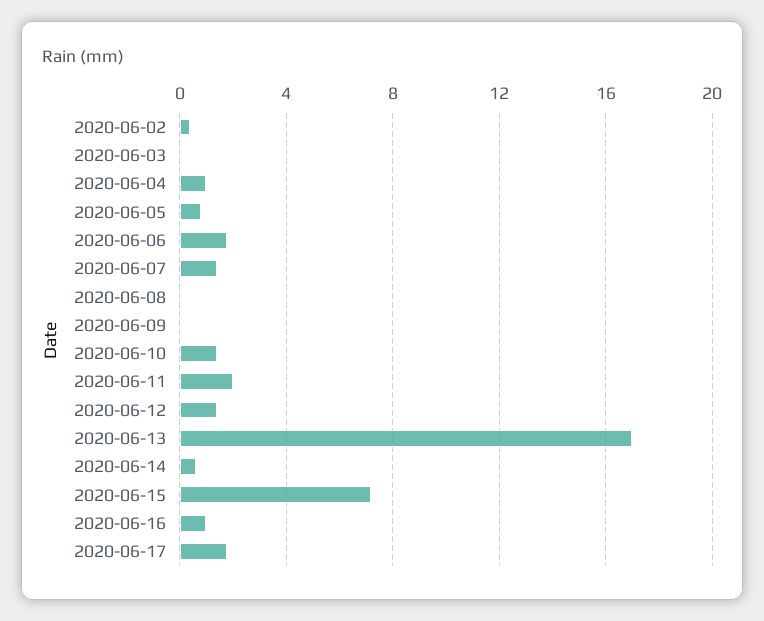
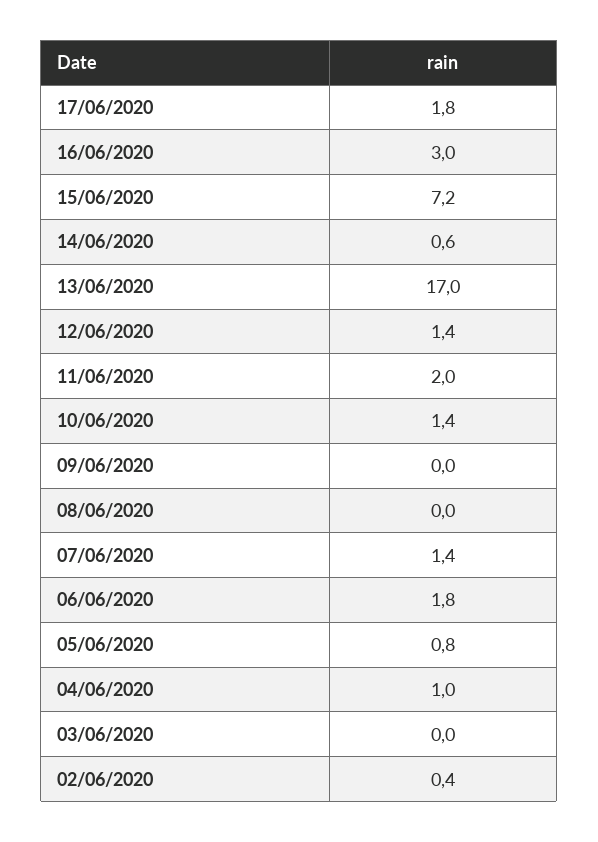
  {
    "2020-06-02": 0.4,
    "2020-06-03": 0,
    "2020-06-04": 1,
    "2020-06-05": 0.8,
    "2020-06-06": 1.8,
    "2020-06-07": 1.4,
    "2020-06-08": 0,
    "2020-06-09": 0,
    "2020-06-10": 1.4,
    "2020-06-11": 2,
    "2020-06-12": 1.4,
    "2020-06-13": 17,
    "2020-06-14": 0.6,
    "2020-06-15": 7.2,
-   "2020-06-16": 1,
+   "2020-06-16": 3,
    "2020-06-17": 1.8
  }

